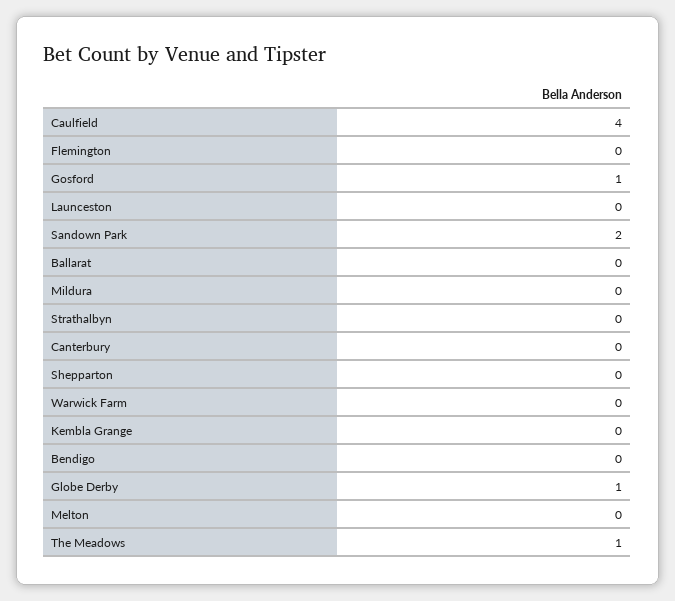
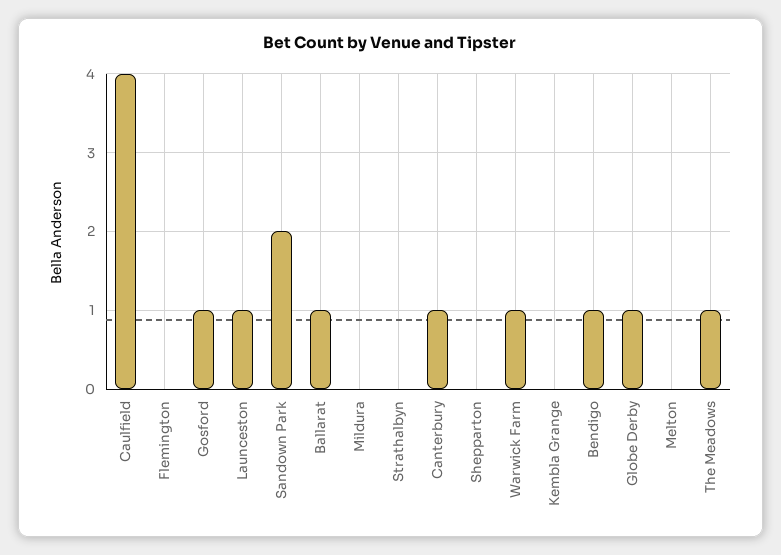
  {
    "Caulfield": 4,
    "Flemington": 0,
    "Gosford": 1,
-   "Launceston": 0,
+   "Launceston": 1,
    "Sandown Park": 2,
-   "Ballarat": 0,
+   "Ballarat": 1,
    "Mildura": 0,
    "Strathalbyn": 0,
-   "Canterbury": 0,
+   "Canterbury": 1,
    "Shepparton": 0,
-   "Warwick Farm": 0,
+   "Warwick Farm": 1,
    "Kembla Grange": 0,
-   "Bendigo": 0,
+   "Bendigo": 1,
    "Globe Derby": 1,
    "Melton": 0,
    "The Meadows": 1
  }

